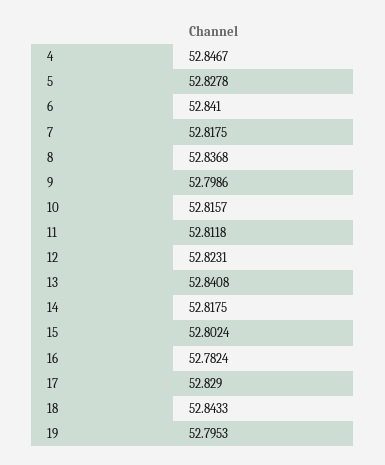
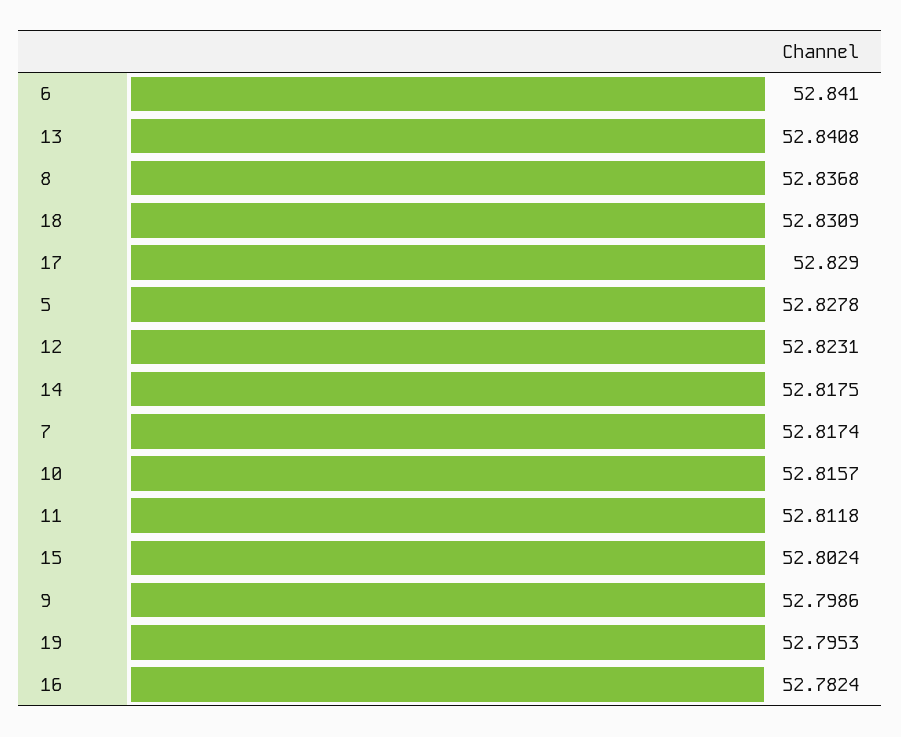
  {
-   "4": 52.8467,
    "5": 52.8278,
    "6": 52.841,
-   "7": 52.8175,
+   "7": 52.8174,
    "8": 52.8368,
    "9": 52.7986,
    "10": 52.8157,
    "11": 52.8118,
    "12": 52.8231,
    "13": 52.8408,
    "14": 52.8175,
    "15": 52.8024,
    "16": 52.7824,
    "17": 52.829,
-   "18": 52.8433,
+   "18": 52.8309,
    "19": 52.7953
  }

